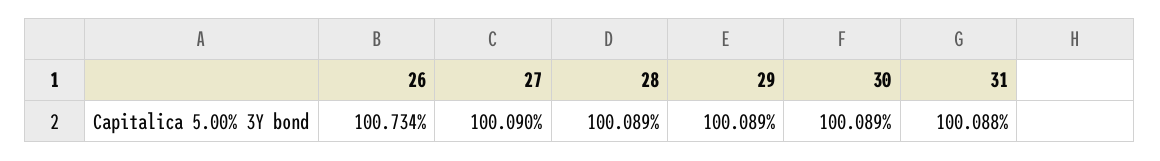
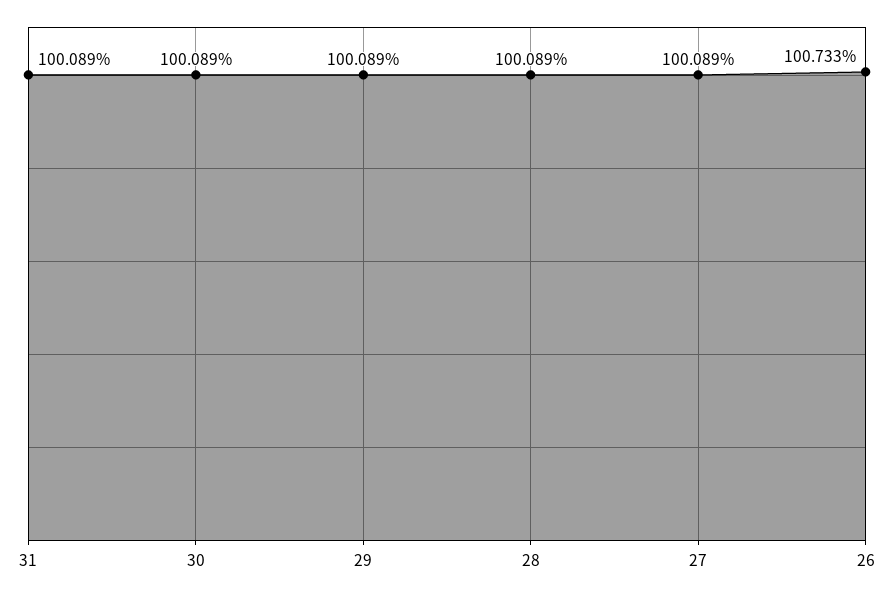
  {
-   "26": 100.734,
+   "26": 100.733,
-   "27": 100.09,
+   "27": 100.089,
    "28": 100.089,
    "29": 100.089,
    "30": 100.089,
-   "31": 100.088
+   "31": 100.089
  }

